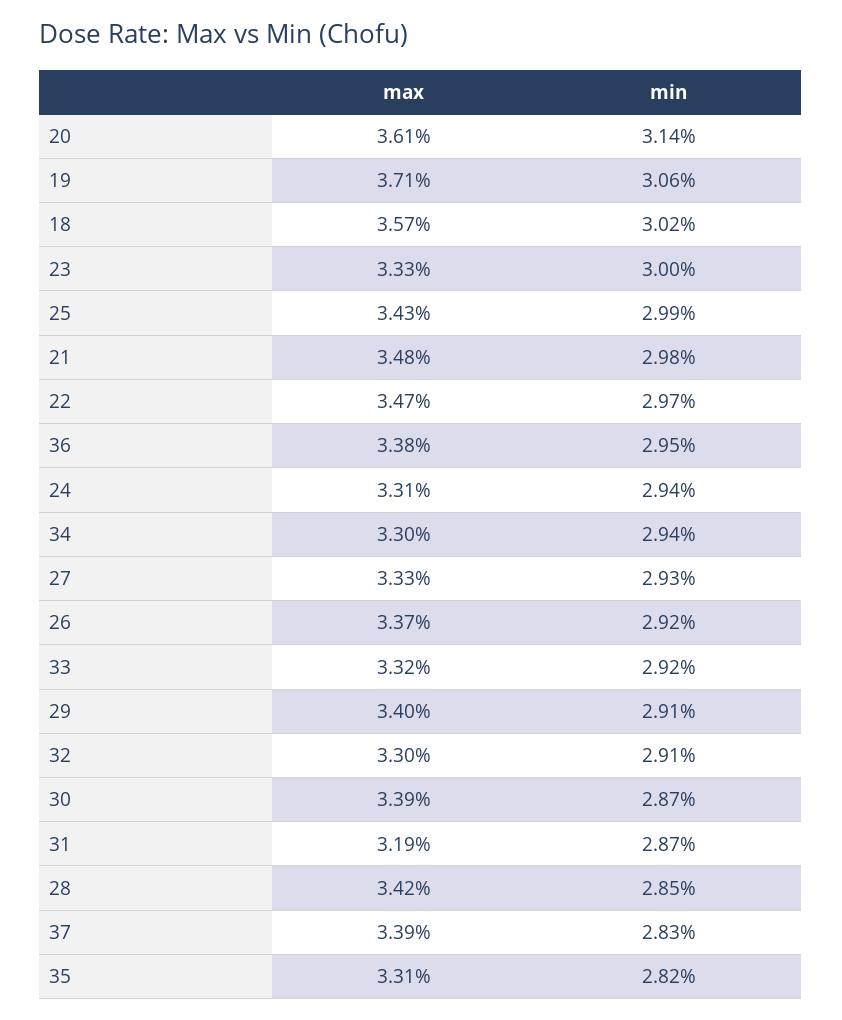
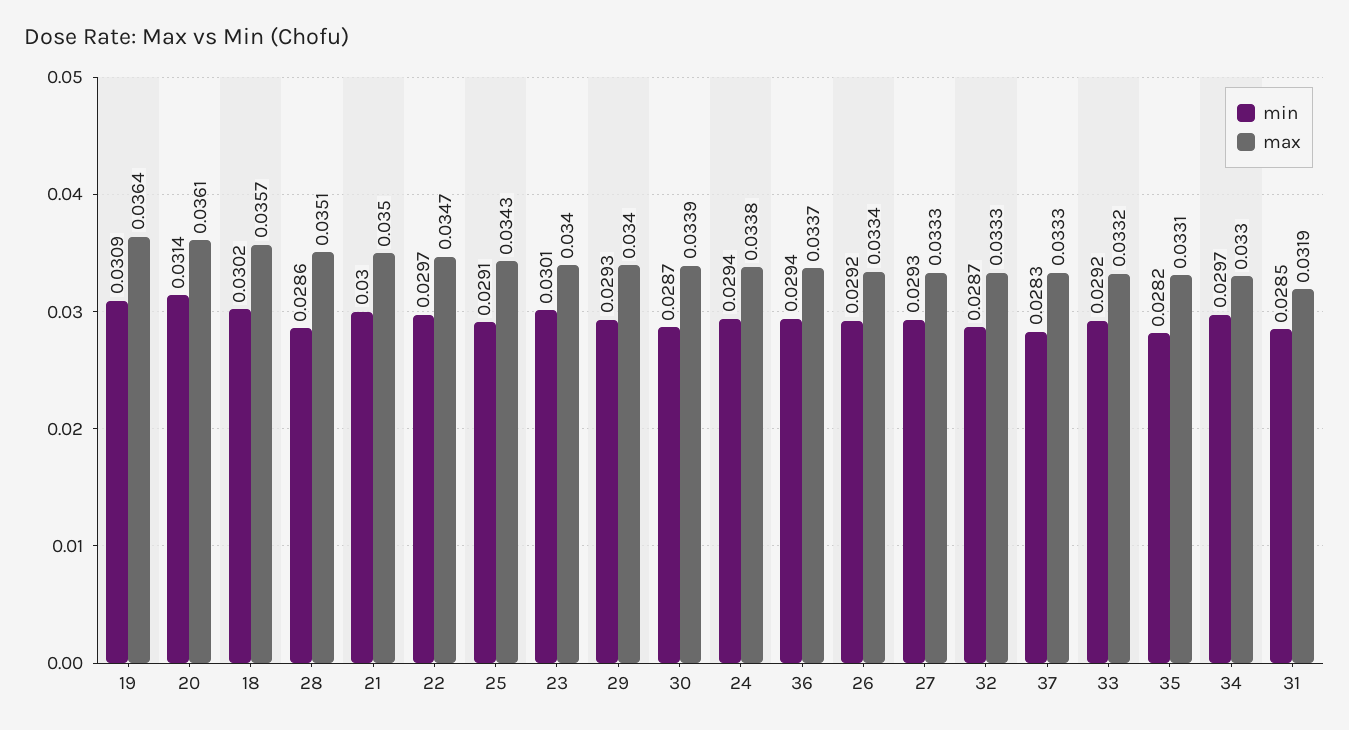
  {
    "max": {
      "20": 0.0361,
-     "19": 0.0371,
+     "19": 0.0364,
      "18": 0.0357,
-     "23": 0.0333,
+     "23": 0.034,
      "25": 0.0343,
-     "21": 0.0348,
+     "21": 0.035,
      "22": 0.0347,
-     "36": 0.0338,
+     "36": 0.0337,
-     "24": 0.0331,
+     "24": 0.0338,
      "34": 0.033,
      "27": 0.0333,
-     "26": 0.0337,
+     "26": 0.0334,
      "33": 0.0332,
      "29": 0.034,
-     "32": 0.033,
+     "32": 0.0333,
      "30": 0.0339,
      "31": 0.0319,
-     "28": 0.0342,
+     "28": 0.0351,
-     "37": 0.0339,
+     "37": 0.0333,
      "35": 0.0331
    },
    "min": {
      "20": 0.0314,
-     "19": 0.0306,
+     "19": 0.0309,
      "18": 0.0302,
-     "23": 0.03,
+     "23": 0.0301,
-     "25": 0.0299,
+     "25": 0.0291,
-     "21": 0.0298,
+     "21": 0.03,
      "22": 0.0297,
-     "36": 0.0295,
+     "36": 0.0294,
      "24": 0.0294,
-     "34": 0.0294,
+     "34": 0.0297,
      "27": 0.0293,
      "26": 0.0292,
      "33": 0.0292,
-     "29": 0.0291,
+     "29": 0.0293,
-     "32": 0.0291,
+     "32": 0.0287,
      "30": 0.0287,
-     "31": 0.0287,
+     "31": 0.0285,
-     "28": 0.0285,
+     "28": 0.0286,
      "37": 0.0283,
      "35": 0.0282
    }
  }

